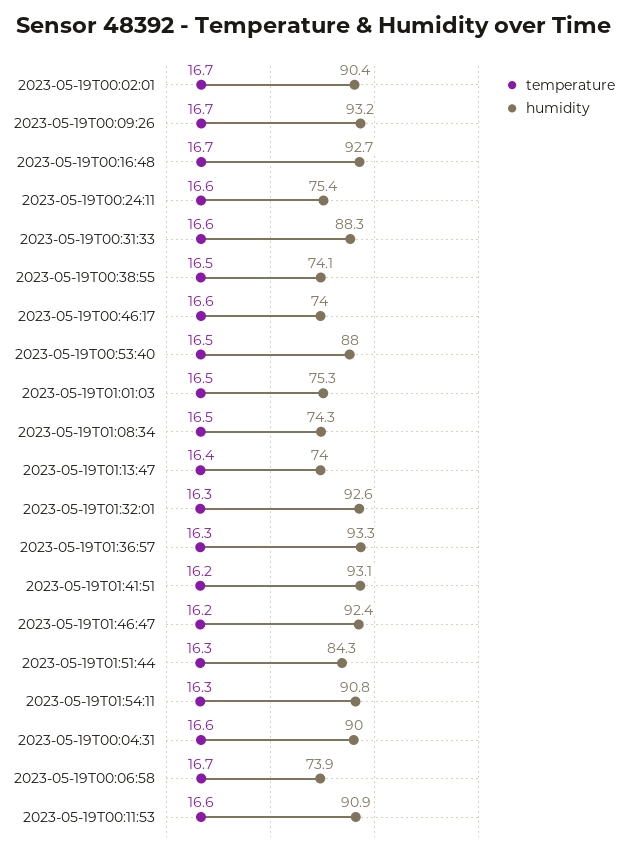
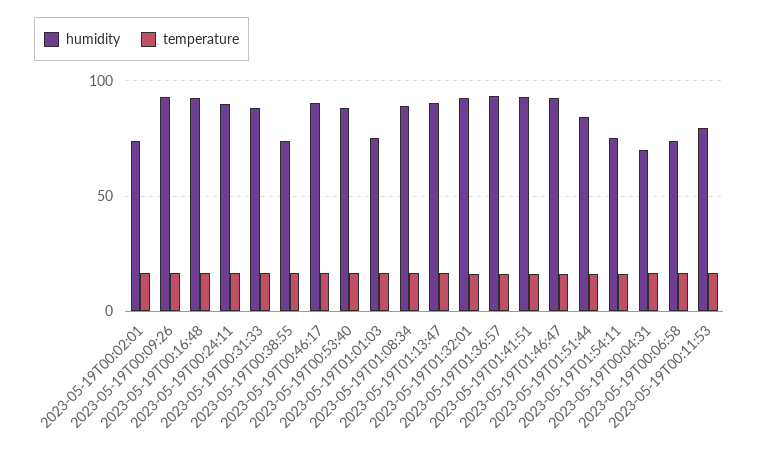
  {
    "temperature": {
      "2023-05-19T00:02:01": 16.7,
      "2023-05-19T00:09:26": 16.7,
      "2023-05-19T00:16:48": 16.7,
      "2023-05-19T00:24:11": 16.6,
      "2023-05-19T00:31:33": 16.6,
      "2023-05-19T00:38:55": 16.5,
      "2023-05-19T00:46:17": 16.6,
      "2023-05-19T00:53:40": 16.5,
      "2023-05-19T01:01:03": 16.5,
      "2023-05-19T01:08:34": 16.5,
      "2023-05-19T01:13:47": 16.4,
      "2023-05-19T01:32:01": 16.3,
      "2023-05-19T01:36:57": 16.3,
      "2023-05-19T01:41:51": 16.2,
      "2023-05-19T01:46:47": 16.2,
      "2023-05-19T01:51:44": 16.3,
      "2023-05-19T01:54:11": 16.3,
      "2023-05-19T00:04:31": 16.6,
      "2023-05-19T00:06:58": 16.7,
      "2023-05-19T00:11:53": 16.6
    },
    "humidity": {
-     "2023-05-19T00:02:01": 90.4,
+     "2023-05-19T00:02:01": 75,
      "2023-05-19T00:09:26": 93.2,
      "2023-05-19T00:16:48": 92.7,
-     "2023-05-19T00:24:11": 75.4,
+     "2023-05-19T00:24:11": 90,
      "2023-05-19T00:31:33": 88.3,
      "2023-05-19T00:38:55": 74.1,
-     "2023-05-19T00:46:17": 74,
+     "2023-05-19T00:46:17": 90,
      "2023-05-19T00:53:40": 88,
      "2023-05-19T01:01:03": 75.3,
-     "2023-05-19T01:08:34": 74.3,
+     "2023-05-19T01:08:34": 90,
-     "2023-05-19T01:13:47": 74,
+     "2023-05-19T01:13:47": 90,
      "2023-05-19T01:32:01": 92.6,
      "2023-05-19T01:36:57": 93.3,
      "2023-05-19T01:41:51": 93.1,
      "2023-05-19T01:46:47": 92.4,
      "2023-05-19T01:51:44": 84.3,
-     "2023-05-19T01:54:11": 90.8,
+     "2023-05-19T01:54:11": 75,
-     "2023-05-19T00:04:31": 90,
+     "2023-05-19T00:04:31": 70,
      "2023-05-19T00:06:58": 73.9,
-     "2023-05-19T00:11:53": 90.9
+     "2023-05-19T00:11:53": 80
    }
  }

